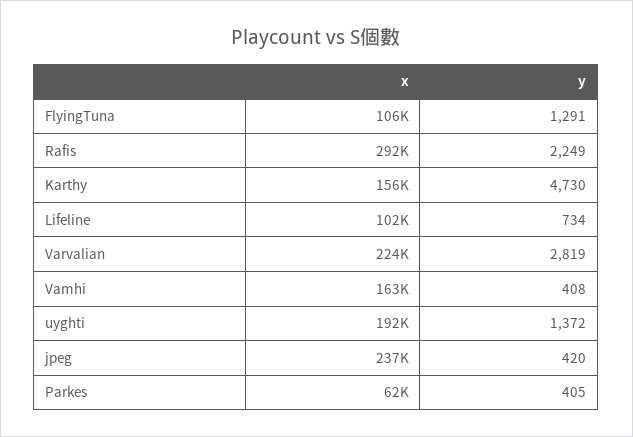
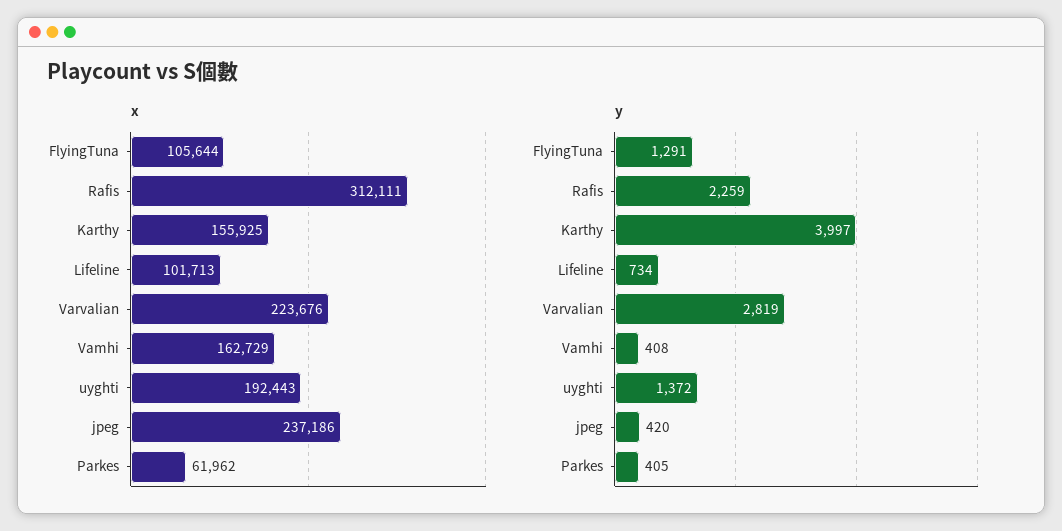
  {
    "x": {
      "FlyingTuna": 105644,
-     "Rafis": 292000,
+     "Rafis": 312111,
      "Karthy": 155925,
      "Lifeline": 101713,
      "Varvalian": 223676,
      "Vamhi": 162729,
      "uyghti": 192443,
      "jpeg": 237186,
      "Parkes": 61962
    },
    "y": {
      "FlyingTuna": 1291,
-     "Rafis": 2249,
+     "Rafis": 2259,
-     "Karthy": 4730,
+     "Karthy": 3997,
      "Lifeline": 734,
      "Varvalian": 2819,
      "Vamhi": 408,
      "uyghti": 1372,
      "jpeg": 420,
      "Parkes": 405
    }
  }

